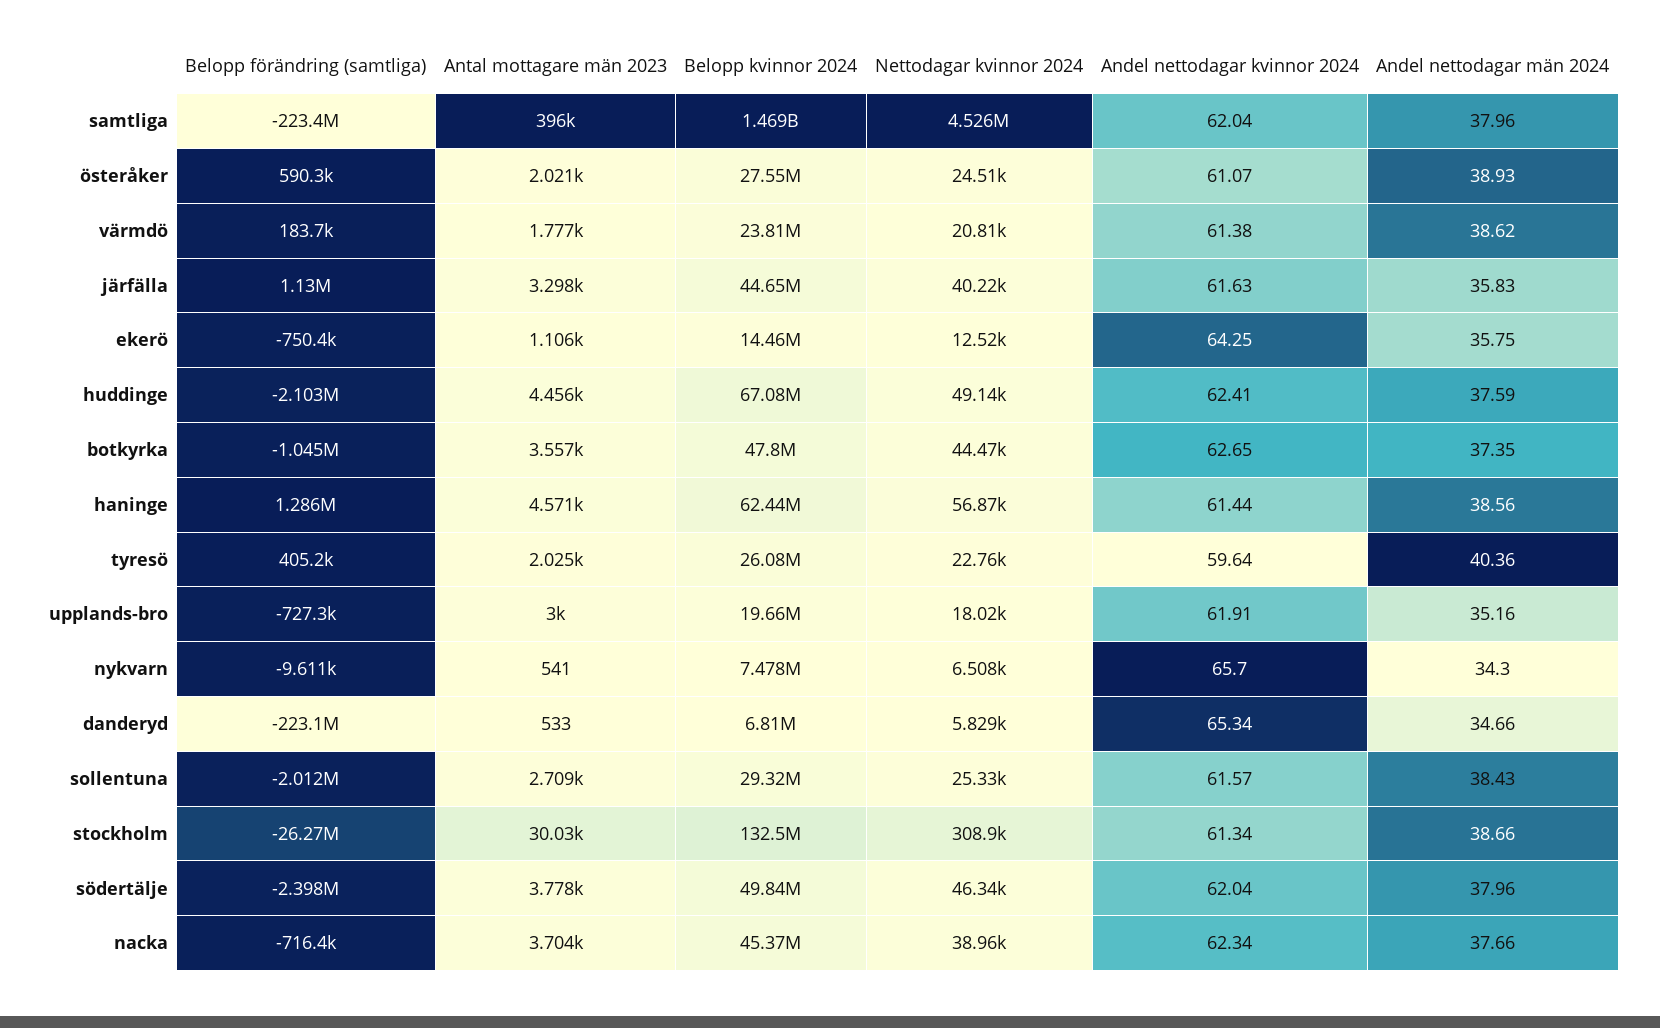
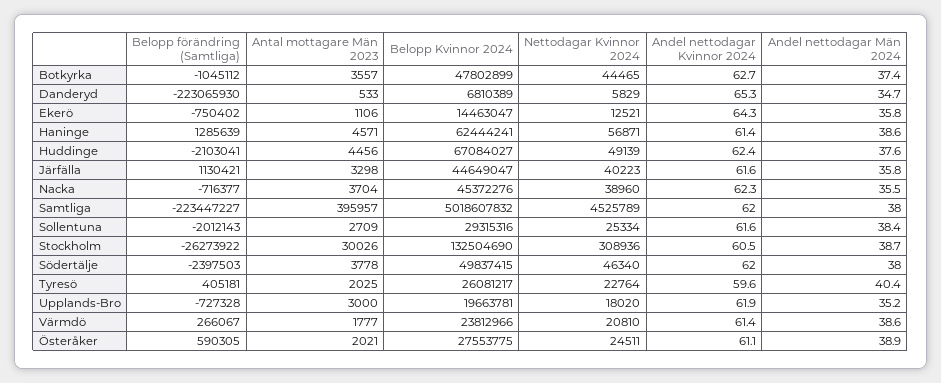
  {
    "Belopp förändring (samtliga)": {
      "samtliga": -223447227,
      "österåker": 590305,
-     "värmdö": 183700,
+     "värmdö": 266067,
      "järfälla": 1130421,
      "ekerö": -750402,
      "huddinge": -2103041,
      "botkyrka": -1045112,
      "haninge": 1285639,
      "tyresö": 405181,
      "upplands-bro": -727328,
-     "nykvarn": -9611,
      "danderyd": -223065930,
      "sollentuna": -2012143,
      "stockholm": -26273922,
      "södertälje": -2397503,
      "nacka": -716377
    },
    "Antal mottagare män 2023": {
      "samtliga": 395957,
      "österåker": 2021,
      "värmdö": 1777,
      "järfälla": 3298,
      "ekerö": 1106,
      "huddinge": 4456,
      "botkyrka": 3557,
      "haninge": 4571,
      "tyresö": 2025,
      "upplands-bro": 3000,
-     "nykvarn": 541,
      "danderyd": 533,
      "sollentuna": 2709,
      "stockholm": 30026,
      "södertälje": 3778,
      "nacka": 3704
    },
    "Belopp kvinnor 2024": {
-     "samtliga": 1469000000,
+     "samtliga": 5018607832,
      "österåker": 27553775,
      "värmdö": 23812966,
      "järfälla": 44649047,
      "ekerö": 14463047,
      "huddinge": 67084027,
      "botkyrka": 47802899,
      "haninge": 62444241,
      "tyresö": 26081217,
      "upplands-bro": 19663781,
-     "nykvarn": 7478000,
      "danderyd": 6810389,
      "sollentuna": 29315316,
      "stockholm": 132504690,
      "södertälje": 49837415,
      "nacka": 45372276
    },
    "Nettodagar kvinnor 2024": {
      "samtliga": 4525789,
      "österåker": 24511,
      "värmdö": 20810,
      "järfälla": 40223,
      "ekerö": 12521,
      "huddinge": 49139,
      "botkyrka": 44465,
      "haninge": 56871,
      "tyresö": 22764,
      "upplands-bro": 18020,
-     "nykvarn": 6508,
      "danderyd": 5829,
      "sollentuna": 25334,
      "stockholm": 308936,
      "södertälje": 46340,
      "nacka": 38960
    },
    "Andel nettodagar kvinnor 2024": {
      "samtliga": 62.04,
      "österåker": 61.07,
      "värmdö": 61.38,
      "järfälla": 61.63,
      "ekerö": 64.25,
      "huddinge": 62.41,
      "botkyrka": 62.65,
      "haninge": 61.44,
      "tyresö": 59.64,
      "upplands-bro": 61.91,
-     "nykvarn": 65.7,
      "danderyd": 65.34,
      "sollentuna": 61.57,
-     "stockholm": 61.34,
+     "stockholm": 60.5,
      "södertälje": 62.04,
      "nacka": 62.34
    },
    "Andel nettodagar män 2024": {
      "samtliga": 37.96,
      "österåker": 38.93,
      "värmdö": 38.62,
      "järfälla": 35.83,
      "ekerö": 35.75,
      "huddinge": 37.59,
      "botkyrka": 37.35,
      "haninge": 38.56,
      "tyresö": 40.36,
      "upplands-bro": 35.16,
-     "nykvarn": 34.3,
      "danderyd": 34.66,
      "sollentuna": 38.43,
      "stockholm": 38.66,
      "södertälje": 37.96,
-     "nacka": 37.66
+     "nacka": 35.5
    }
  }

